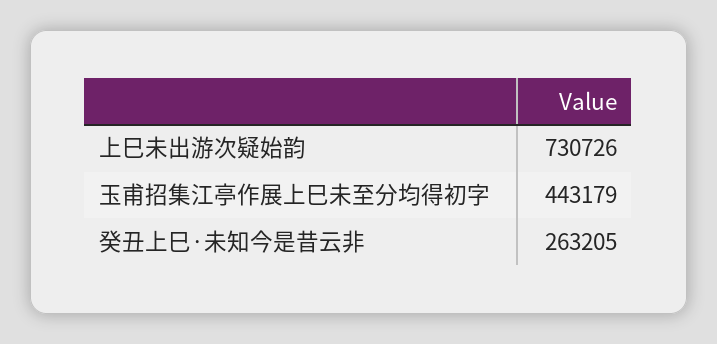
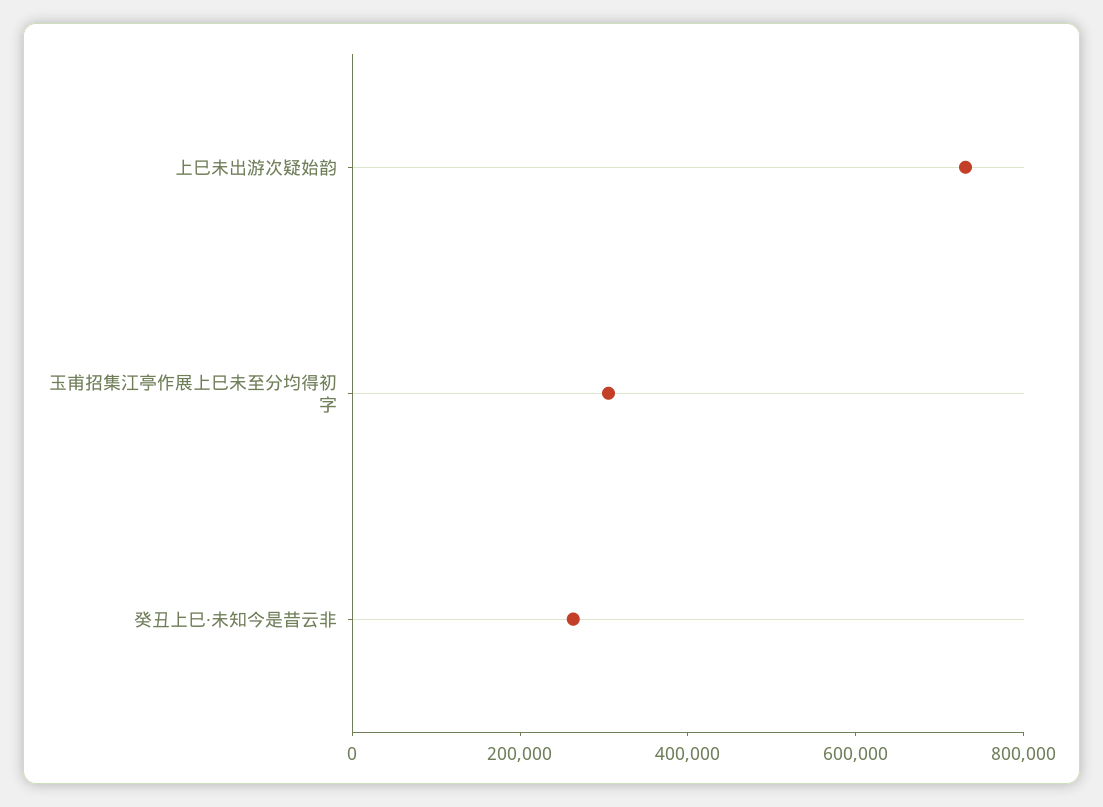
  {
    "上巳未出游次疑始韵": 730726,
-   "玉甫招集江亭作展上巳未至分均得初字": 443179,
+   "玉甫招集江亭作展上巳未至分均得初字": 300000,
    "癸丑上巳·未知今是昔云非": 263205
  }

